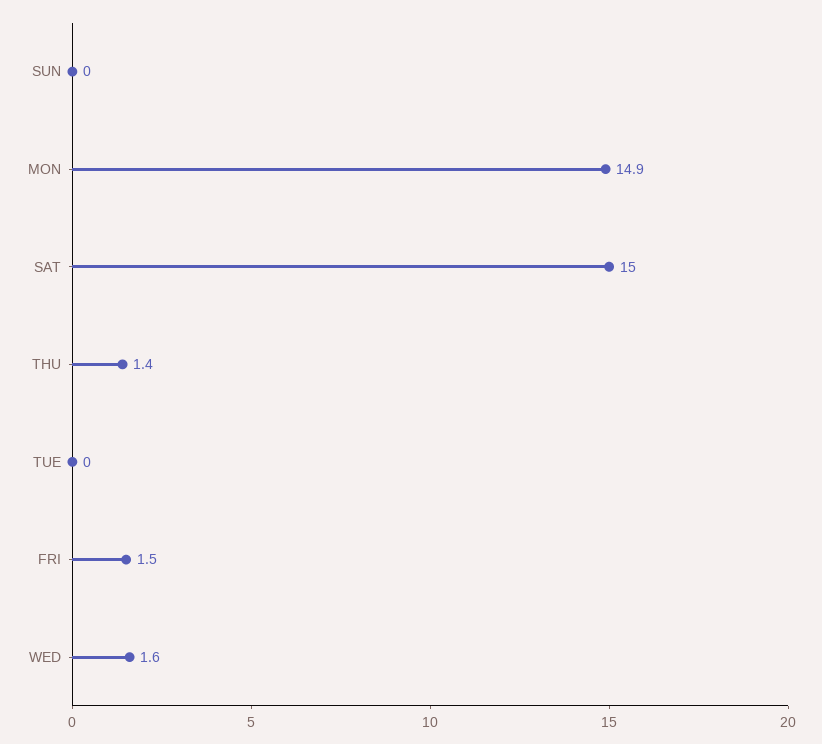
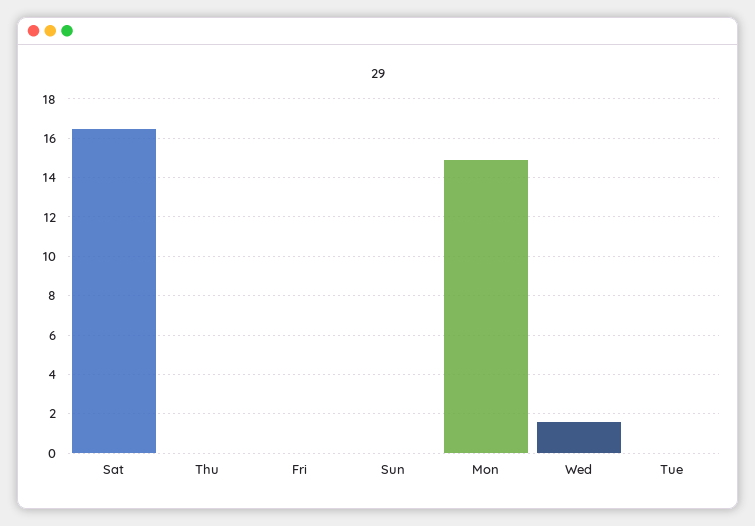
  {
    "SUN": 0,
    "MON": 14.9,
-   "SAT": 15,
+   "SAT": 16.5,
-   "THU": 1.4,
+   "THU": 0,
    "TUE": 0,
-   "FRI": 1.5,
+   "FRI": 0,
    "WED": 1.6
  }

